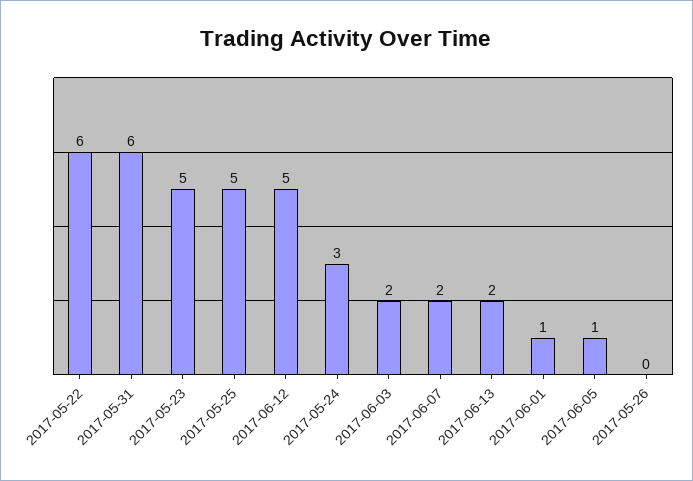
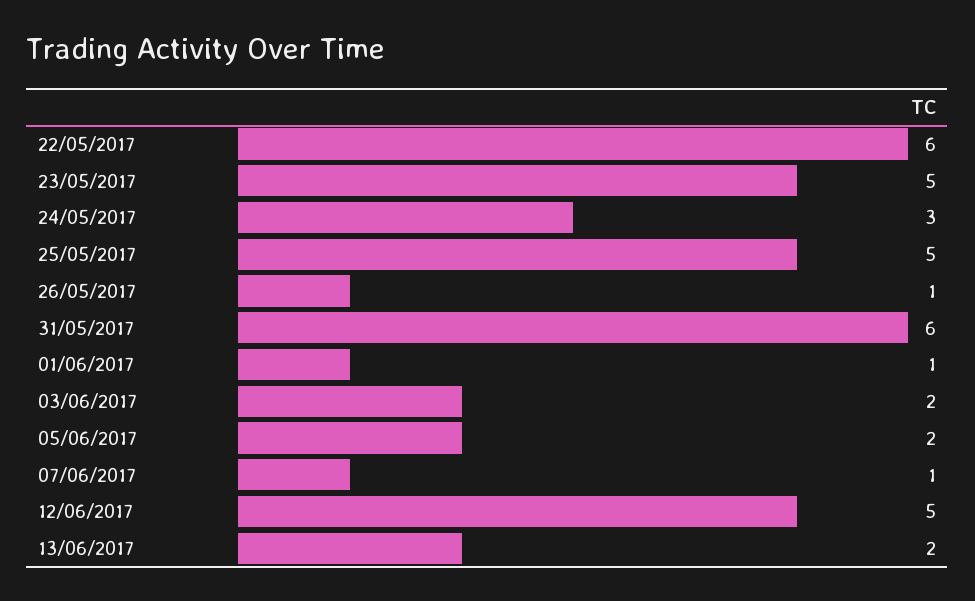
  {
    "2017-05-22": 6,
    "2017-05-31": 6,
    "2017-05-23": 5,
    "2017-05-25": 5,
    "2017-06-12": 5,
    "2017-05-24": 3,
    "2017-06-03": 2,
-   "2017-06-07": 2,
+   "2017-06-07": 1,
    "2017-06-13": 2,
    "2017-06-01": 1,
-   "2017-06-05": 1,
+   "2017-06-05": 2,
-   "2017-05-26": 0
+   "2017-05-26": 1
  }

